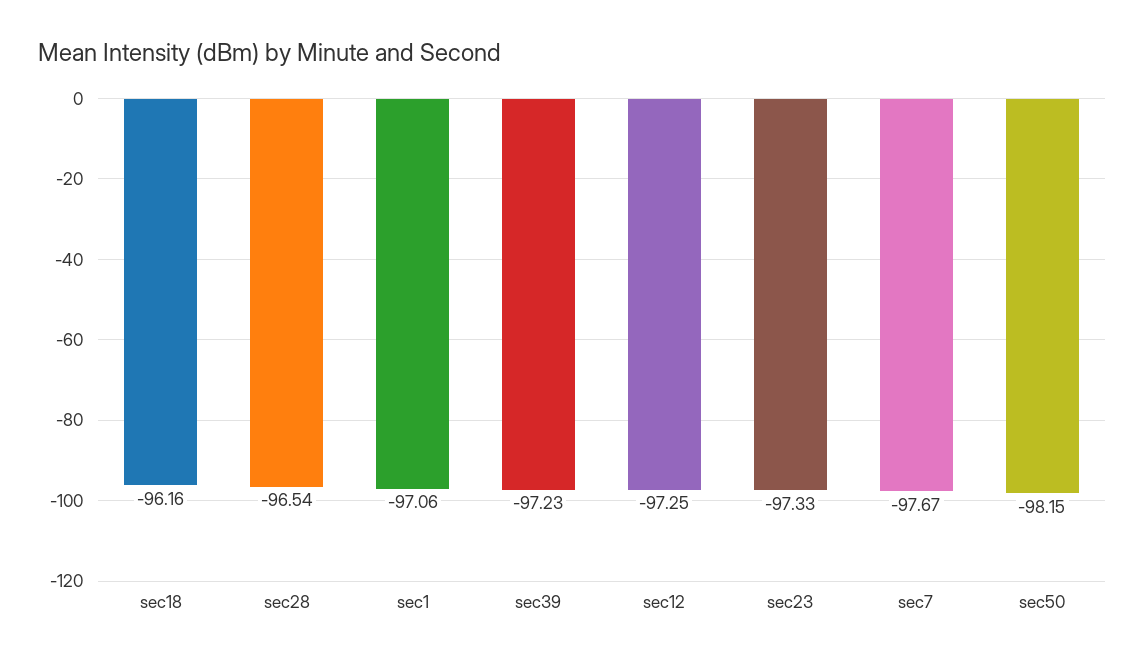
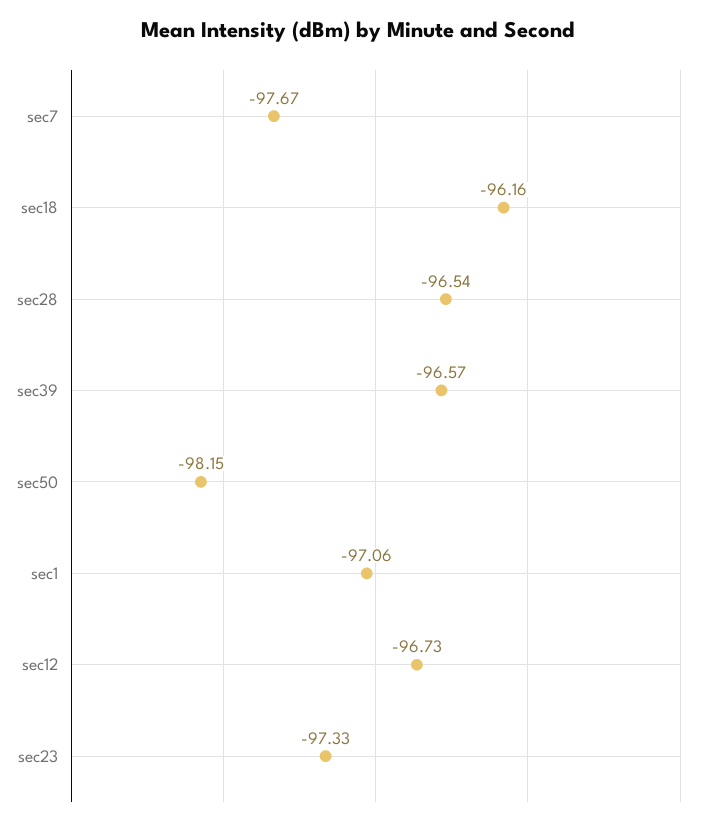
  {
    "sec18": -96.16,
    "sec28": -96.54,
    "sec1": -97.06,
-   "sec39": -97.23,
+   "sec39": -96.57,
-   "sec12": -97.25,
+   "sec12": -96.73,
    "sec23": -97.33,
    "sec7": -97.67,
    "sec50": -98.15
  }

